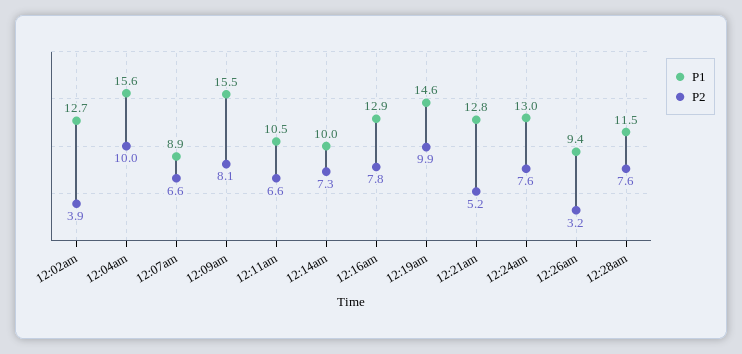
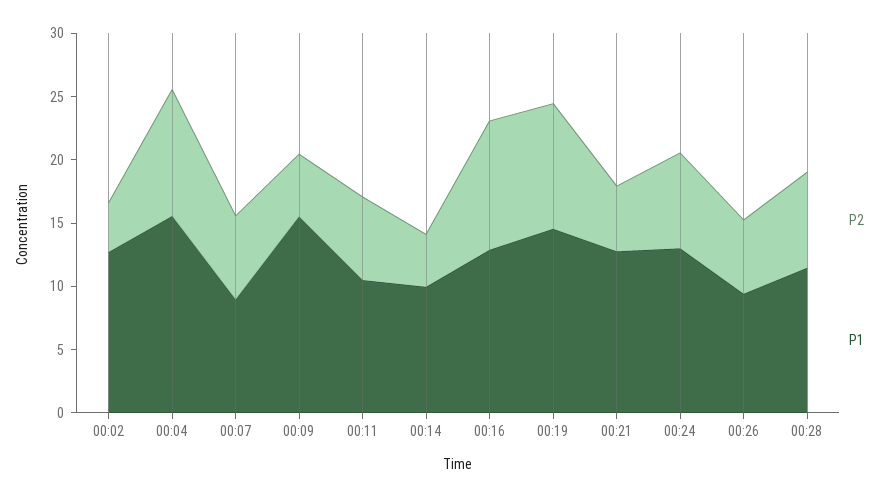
  {
    "P1": {
      "12:02am": 12.7,
      "12:04am": 15.6,
      "12:07am": 8.9,
      "12:09am": 15.5,
      "12:11am": 10.5,
      "12:14am": 10,
      "12:16am": 12.9,
      "12:19am": 14.6,
      "12:21am": 12.8,
      "12:24am": 13,
      "12:26am": 9.4,
      "12:28am": 11.5
    },
    "P2": {
      "12:02am": 3.9,
      "12:04am": 10,
      "12:07am": 6.6,
-     "12:09am": 8.1,
+     "12:09am": 5,
      "12:11am": 6.6,
-     "12:14am": 7.3,
+     "12:14am": 4,
-     "12:16am": 7.8,
+     "12:16am": 10,
      "12:19am": 9.9,
      "12:21am": 5.2,
      "12:24am": 7.6,
-     "12:26am": 3.2,
+     "12:26am": 6,
      "12:28am": 7.6
    }
  }

